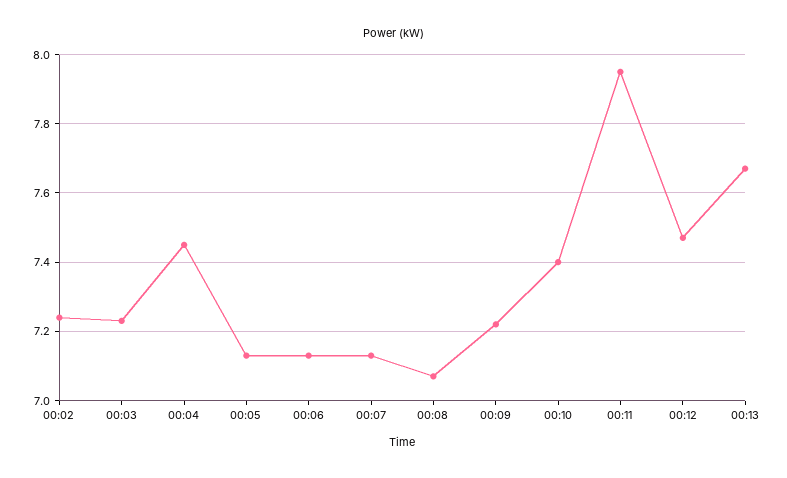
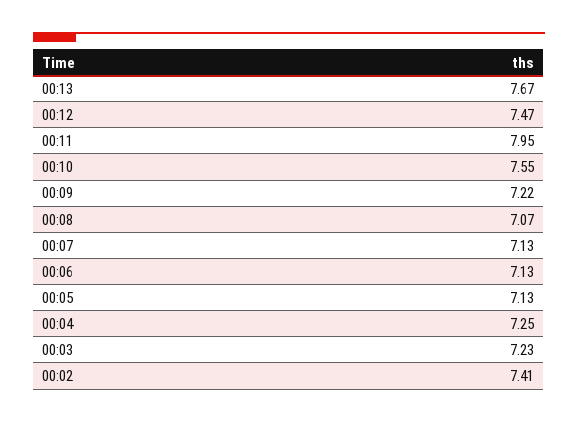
  {
-   "00:02": 7.25,
+   "00:02": 7.41,
    "00:03": 7.23,
-   "00:04": 7.45,
+   "00:04": 7.25,
    "00:05": 7.13,
    "00:06": 7.13,
    "00:07": 7.13,
    "00:08": 7.07,
    "00:09": 7.22,
-   "00:10": 7.4,
+   "00:10": 7.55,
    "00:11": 7.95,
    "00:12": 7.47,
    "00:13": 7.67
  }

